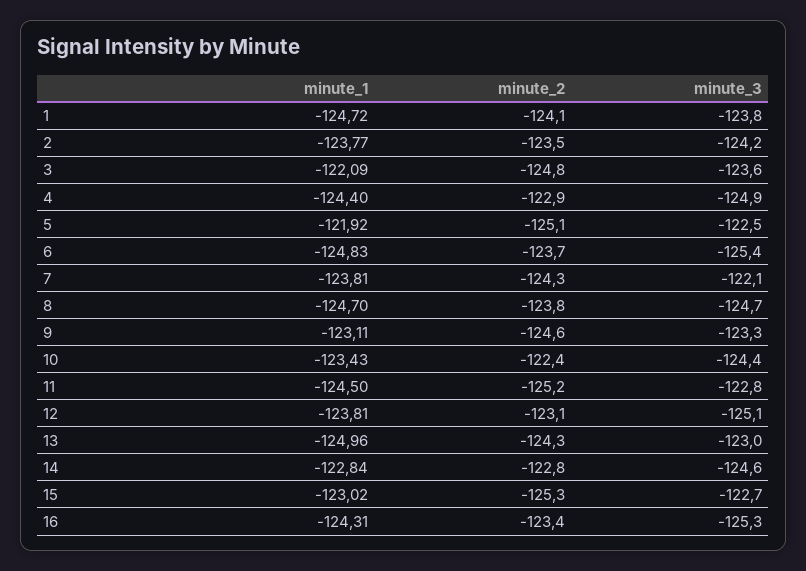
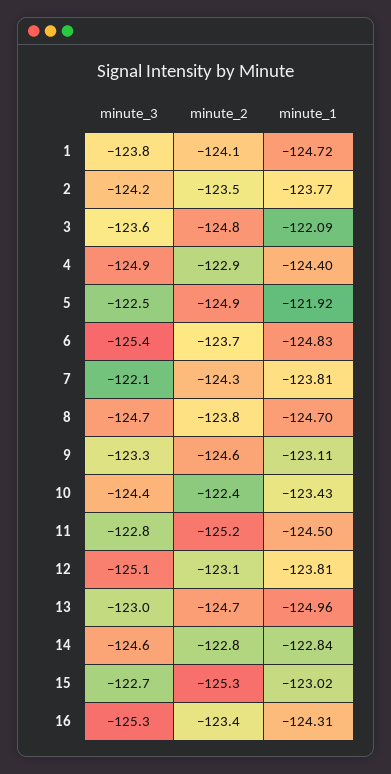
  {
    "minute_1": {
      "1": -124.72,
      "2": -123.77,
      "3": -122.09,
      "4": -124.4,
      "5": -121.92,
      "6": -124.83,
      "7": -123.81,
      "8": -124.7,
      "9": -123.11,
      "10": -123.43,
      "11": -124.5,
      "12": -123.81,
      "13": -124.96,
      "14": -122.84,
      "15": -123.02,
      "16": -124.31
    },
    "minute_2": {
      "1": -124.1,
      "2": -123.5,
      "3": -124.8,
      "4": -122.9,
-     "5": -125.1,
+     "5": -124.9,
      "6": -123.7,
      "7": -124.3,
      "8": -123.8,
      "9": -124.6,
      "10": -122.4,
      "11": -125.2,
      "12": -123.1,
-     "13": -124.3,
+     "13": -124.7,
      "14": -122.8,
      "15": -125.3,
      "16": -123.4
    },
    "minute_3": {
      "1": -123.8,
      "2": -124.2,
      "3": -123.6,
      "4": -124.9,
      "5": -122.5,
      "6": -125.4,
      "7": -122.1,
      "8": -124.7,
      "9": -123.3,
      "10": -124.4,
      "11": -122.8,
      "12": -125.1,
      "13": -123,
      "14": -124.6,
      "15": -122.7,
      "16": -125.3
    }
  }

